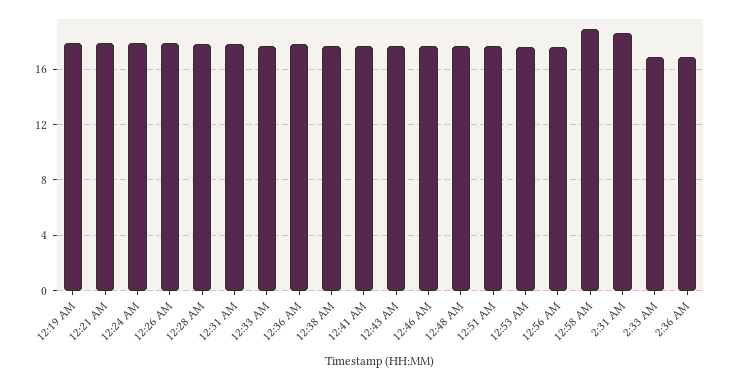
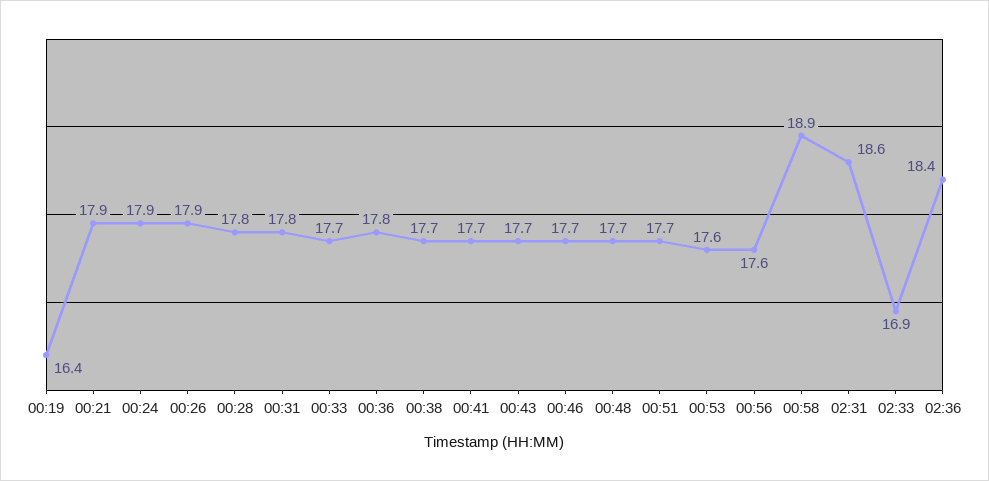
  {
-   "12:19 AM": 18,
+   "12:19 AM": 16.4,
    "12:21 AM": 17.9,
    "12:24 AM": 17.9,
    "12:26 AM": 17.9,
    "12:28 AM": 17.8,
    "12:31 AM": 17.8,
    "12:33 AM": 17.7,
    "12:36 AM": 17.8,
    "12:38 AM": 17.7,
    "12:41 AM": 17.7,
    "12:43 AM": 17.7,
    "12:46 AM": 17.7,
    "12:48 AM": 17.7,
    "12:51 AM": 17.7,
    "12:53 AM": 17.6,
    "12:56 AM": 17.6,
    "12:58 AM": 18.9,
    "2:31 AM": 18.6,
    "2:33 AM": 16.9,
-   "2:36 AM": 17
+   "2:36 AM": 18.4
  }

